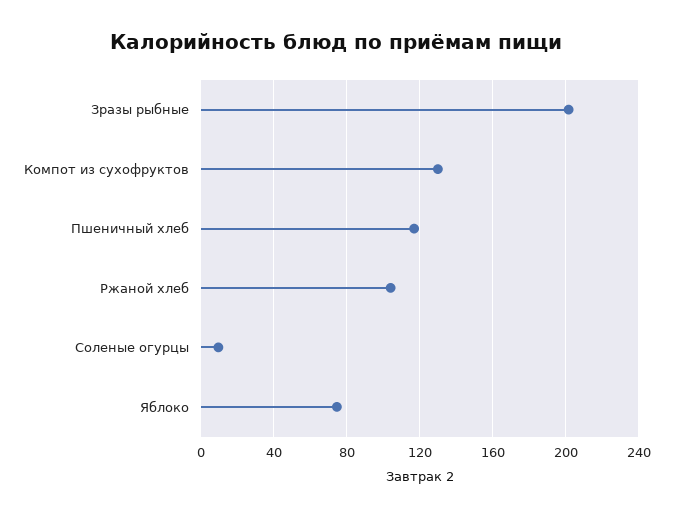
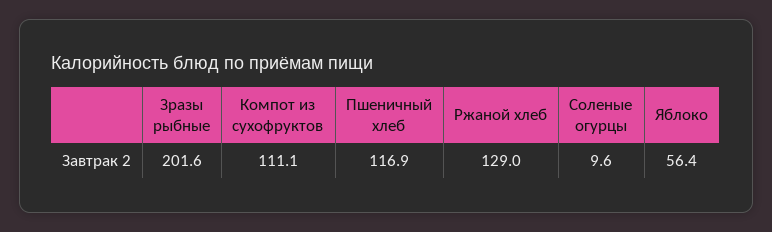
  {
    "Зразы рыбные": 201.6,
-   "Компот из сухофруктов": 130,
+   "Компот из сухофруктов": 111.1,
    "Пшеничный хлеб": 116.9,
-   "Ржаной хлеб": 105,
+   "Ржаной хлеб": 129,
    "Соленые огурцы": 9.6,
-   "Яблоко": 75
+   "Яблоко": 56.4
  }

